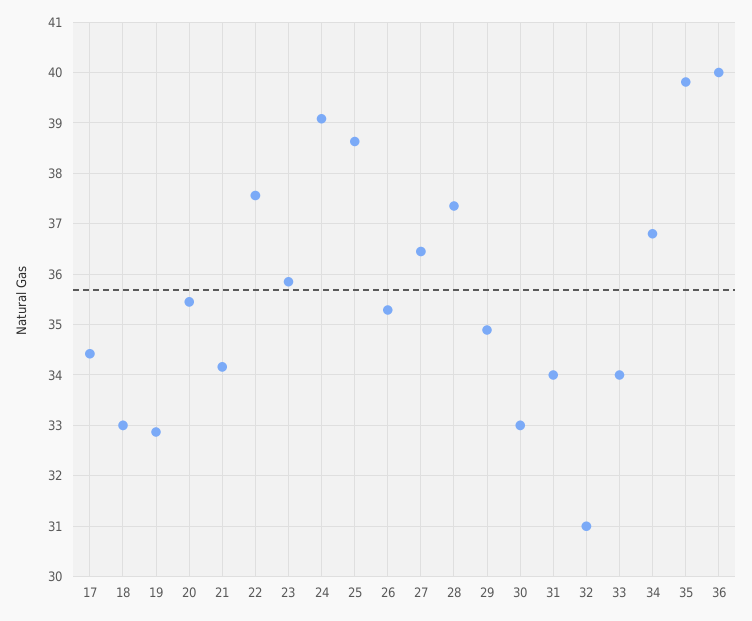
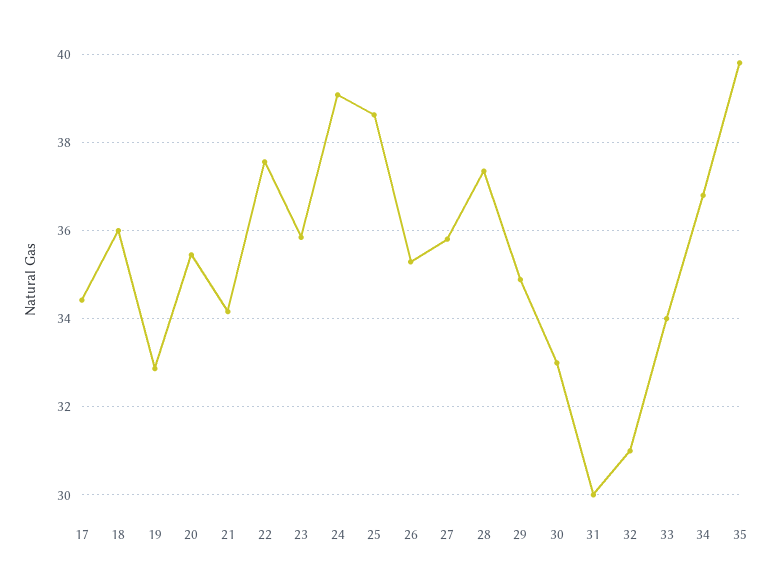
  {
    "17": 34.4,
-   "18": 33,
+   "18": 36,
    "19": 32.8,
    "20": 35.4,
    "21": 34.2,
    "22": 37.6,
    "23": 35.8,
    "24": 39,
    "25": 38.6,
    "26": 35.2,
-   "27": 36.4,
+   "27": 35.8,
    "28": 37.4,
    "29": 34.8,
    "30": 33,
-   "31": 34,
+   "31": 30,
    "32": 31,
    "33": 34,
    "34": 36.8,
-   "35": 39.8,
+   "35": 39.8
-   "36": 40
  }

